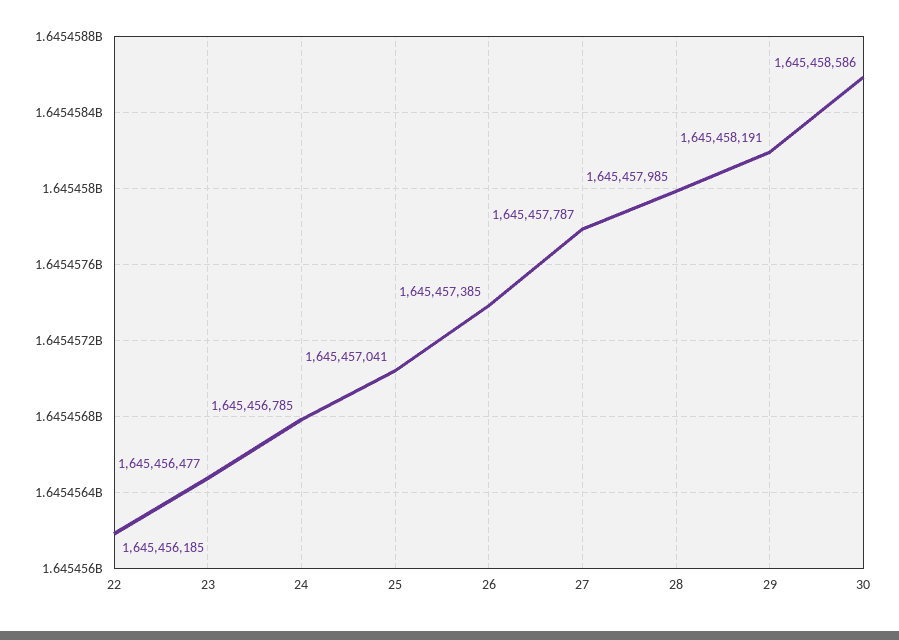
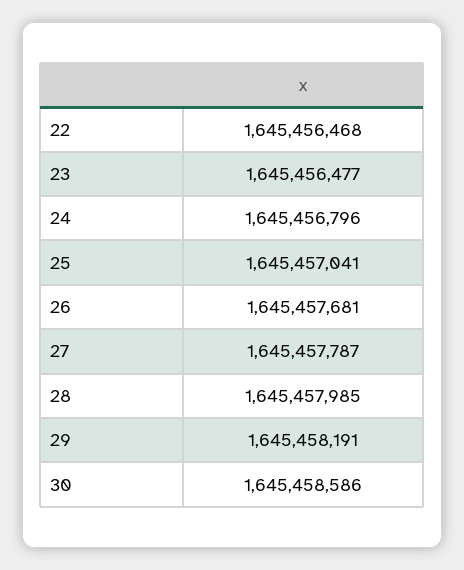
  {
-   "22": 1645456185,
+   "22": 1645456468,
    "23": 1645456477,
-   "24": 1645456785,
+   "24": 1645456796,
    "25": 1645457041,
-   "26": 1645457385,
+   "26": 1645457681,
    "27": 1645457787,
    "28": 1645457985,
    "29": 1645458191,
    "30": 1645458586
  }

